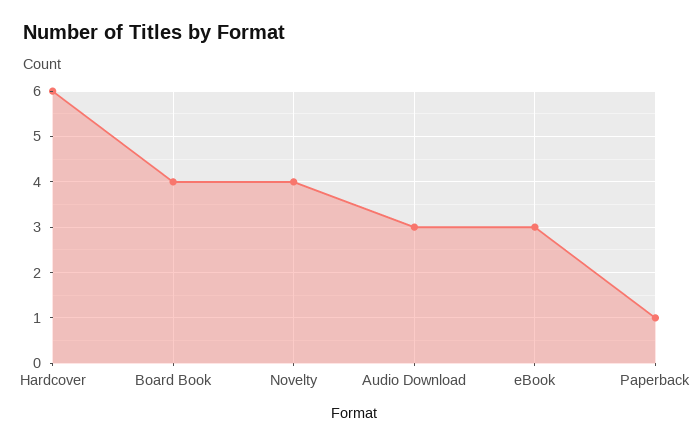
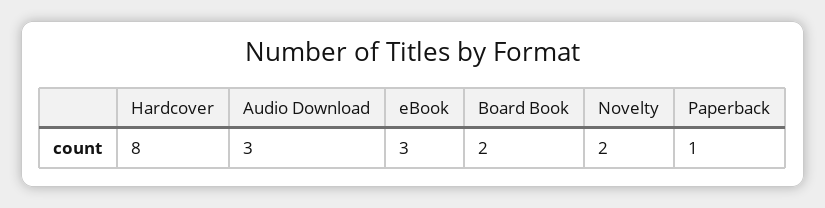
  {
-   "Hardcover": 6,
+   "Hardcover": 8,
-   "Board Book": 4,
+   "Board Book": 2,
-   "Novelty": 4,
+   "Novelty": 2,
    "Audio Download": 3,
    "eBook": 3,
    "Paperback": 1
  }

